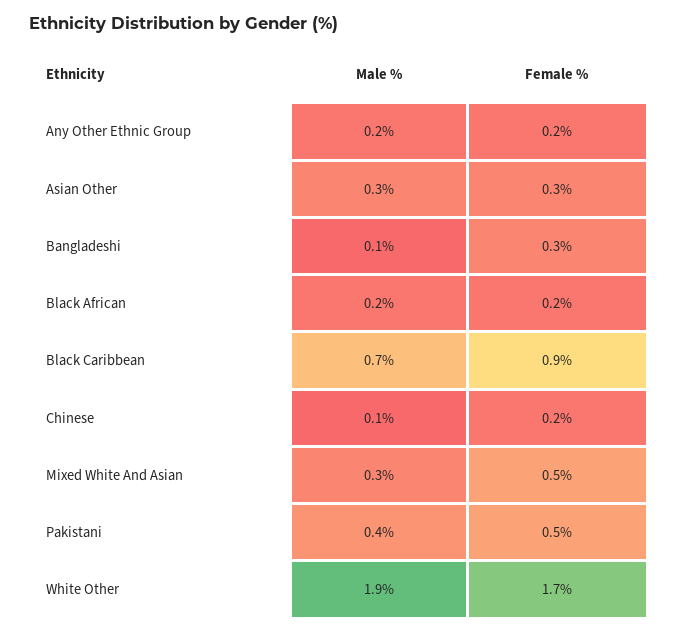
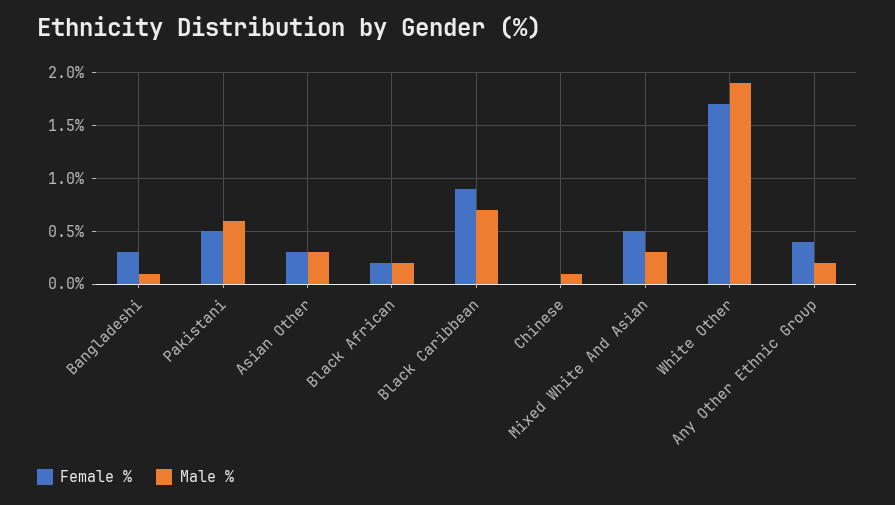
  {
    "Male %": {
      "Any Other Ethnic Group": 0.2,
      "Asian Other": 0.3,
      "Bangladeshi": 0.1,
      "Black African": 0.2,
      "Black Caribbean": 0.7,
      "Chinese": 0.1,
      "Mixed White And Asian": 0.3,
-     "Pakistani": 0.4,
+     "Pakistani": 0.6,
      "White Other": 1.9
    },
    "Female %": {
-     "Any Other Ethnic Group": 0.2,
+     "Any Other Ethnic Group": 0.4,
      "Asian Other": 0.3,
      "Bangladeshi": 0.3,
      "Black African": 0.2,
      "Black Caribbean": 0.9,
-     "Chinese": 0.2,
+     "Chinese": 0,
      "Mixed White And Asian": 0.5,
      "Pakistani": 0.5,
      "White Other": 1.7
    }
  }

